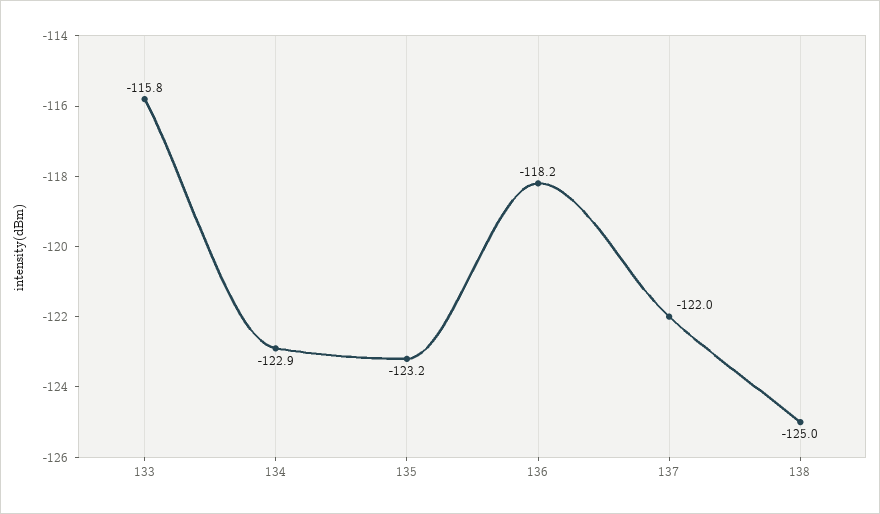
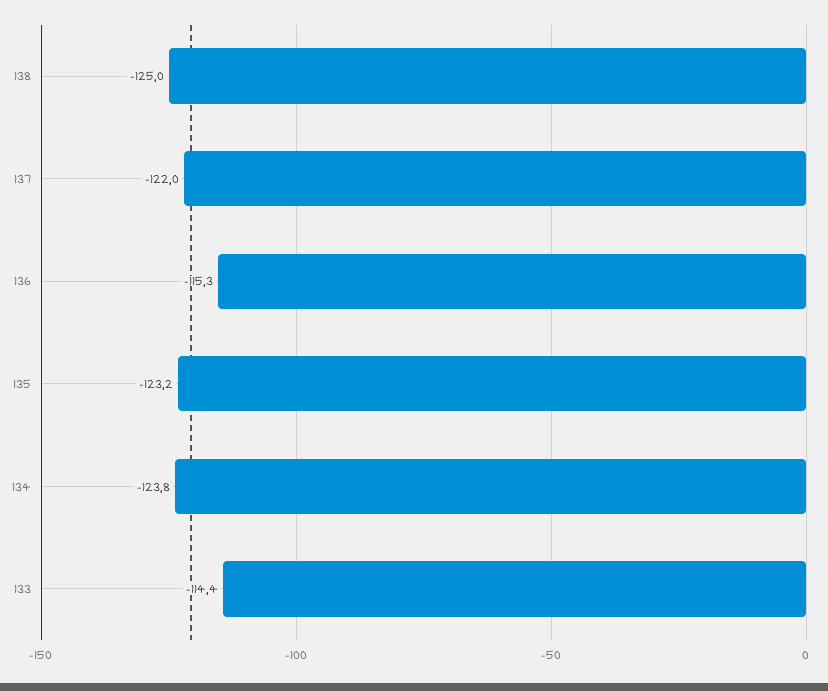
  {
-   "133": -115.8,
+   "133": -114.4,
-   "134": -122.9,
+   "134": -123.8,
    "135": -123.2,
-   "136": -118.2,
+   "136": -115.3,
    "137": -122,
    "138": -125
  }

